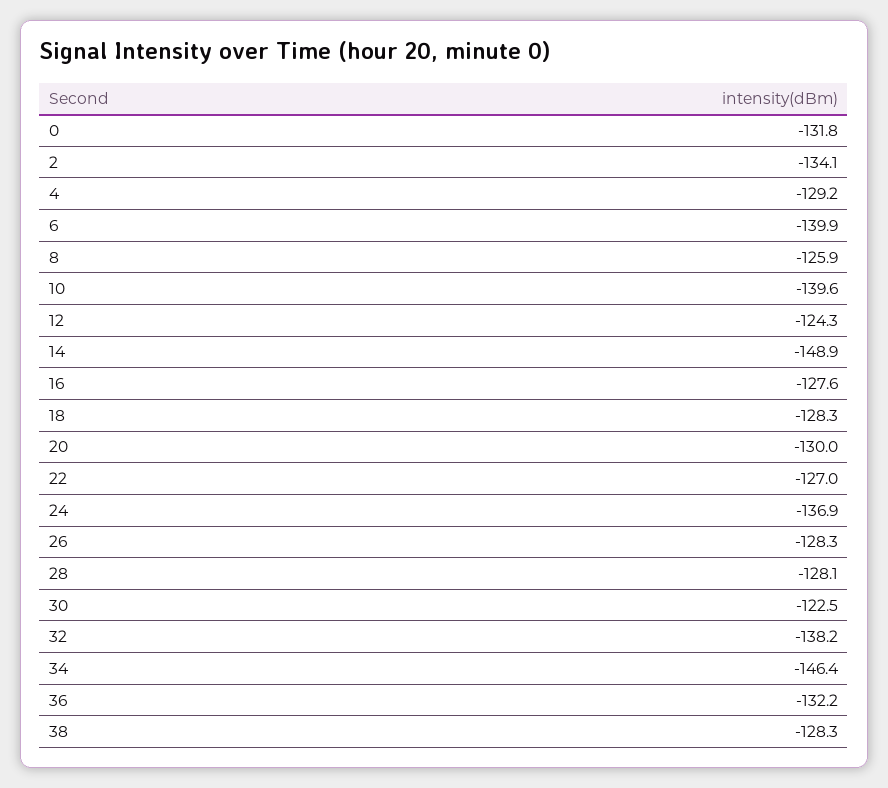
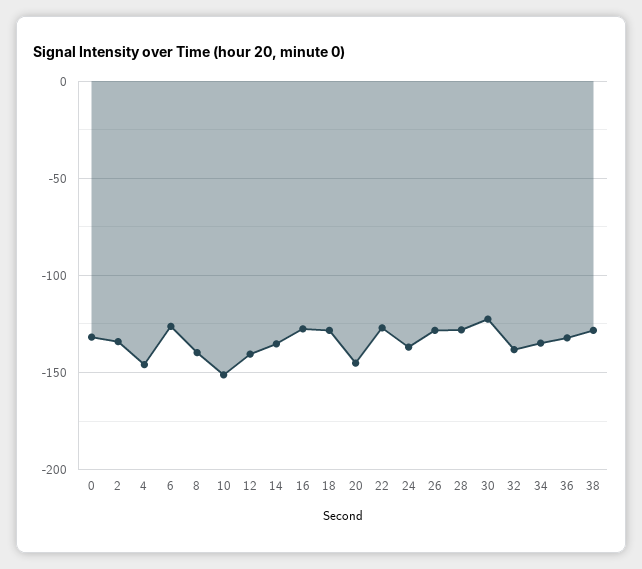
  {
    "0": -131.8,
    "2": -134.1,
-   "4": -129.2,
+   "4": -145,
-   "6": -139.9,
+   "6": -125,
-   "8": -125.9,
+   "8": -140,
-   "10": -139.6,
+   "10": -150,
-   "12": -124.3,
+   "12": -140,
-   "14": -148.9,
+   "14": -135,
    "16": -127.6,
    "18": -128.3,
-   "20": -130,
+   "20": -145,
    "22": -127,
    "24": -136.9,
    "26": -128.3,
    "28": -128.1,
    "30": -122.5,
    "32": -138.2,
-   "34": -146.4,
+   "34": -135,
    "36": -132.2,
    "38": -128.3
  }

